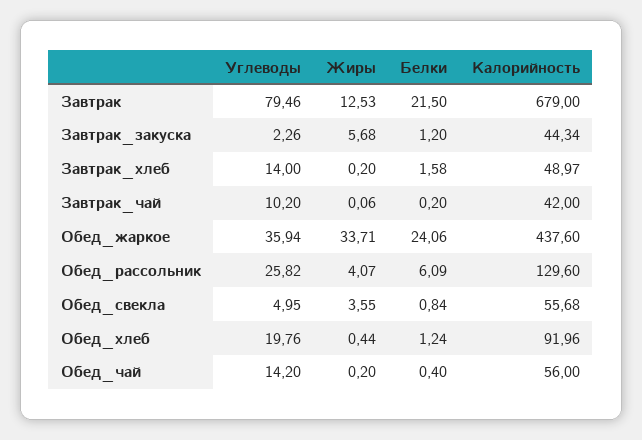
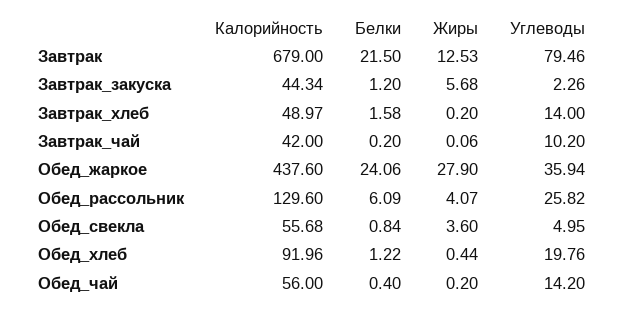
  {
    "Углеводы": {
      "Завтрак": 79.46,
      "Завтрак_закуска": 2.26,
      "Завтрак_хлеб": 14,
      "Завтрак_чай": 10.2,
      "Обед_жаркое": 35.94,
      "Обед_рассольник": 25.82,
      "Обед_свекла": 4.95,
      "Обед_хлеб": 19.76,
      "Обед_чай": 14.2
    },
    "Жиры": {
      "Завтрак": 12.53,
      "Завтрак_закуска": 5.68,
      "Завтрак_хлеб": 0.2,
      "Завтрак_чай": 0.06,
-     "Обед_жаркое": 33.71,
+     "Обед_жаркое": 27.9,
      "Обед_рассольник": 4.07,
-     "Обед_свекла": 3.55,
+     "Обед_свекла": 3.6,
      "Обед_хлеб": 0.44,
      "Обед_чай": 0.2
    },
    "Белки": {
      "Завтрак": 21.5,
      "Завтрак_закуска": 1.2,
      "Завтрак_хлеб": 1.58,
      "Завтрак_чай": 0.2,
      "Обед_жаркое": 24.06,
      "Обед_рассольник": 6.09,
      "Обед_свекла": 0.84,
-     "Обед_хлеб": 1.24,
+     "Обед_хлеб": 1.22,
      "Обед_чай": 0.4
    },
    "Калорийность": {
      "Завтрак": 679,
      "Завтрак_закуска": 44.34,
      "Завтрак_хлеб": 48.97,
      "Завтрак_чай": 42,
      "Обед_жаркое": 437.6,
      "Обед_рассольник": 129.6,
      "Обед_свекла": 55.68,
      "Обед_хлеб": 91.96,
      "Обед_чай": 56
    }
  }

